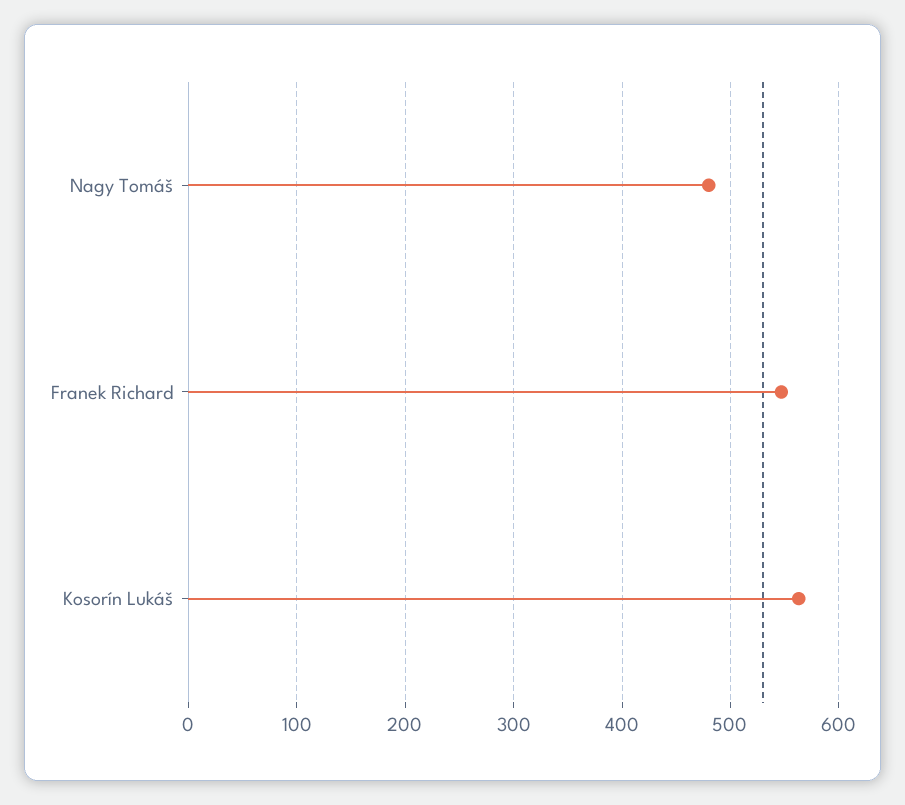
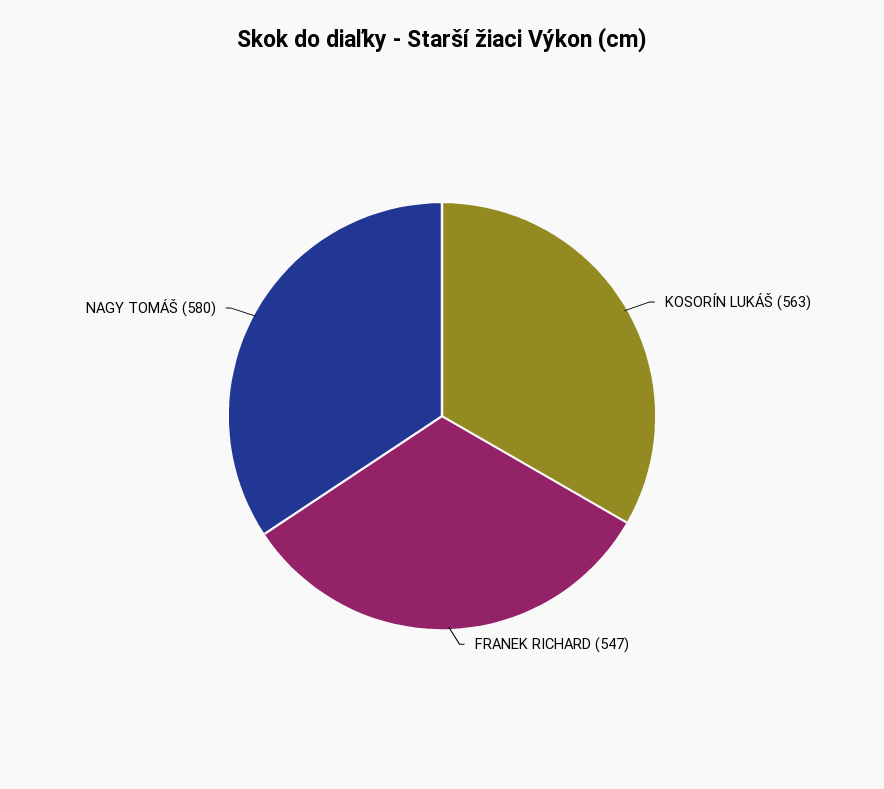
  {
-   "Nagy Tomáš": 480,
+   "Nagy Tomáš": 580,
    "Franek Richard": 547,
    "Kosorín Lukáš": 563
  }

